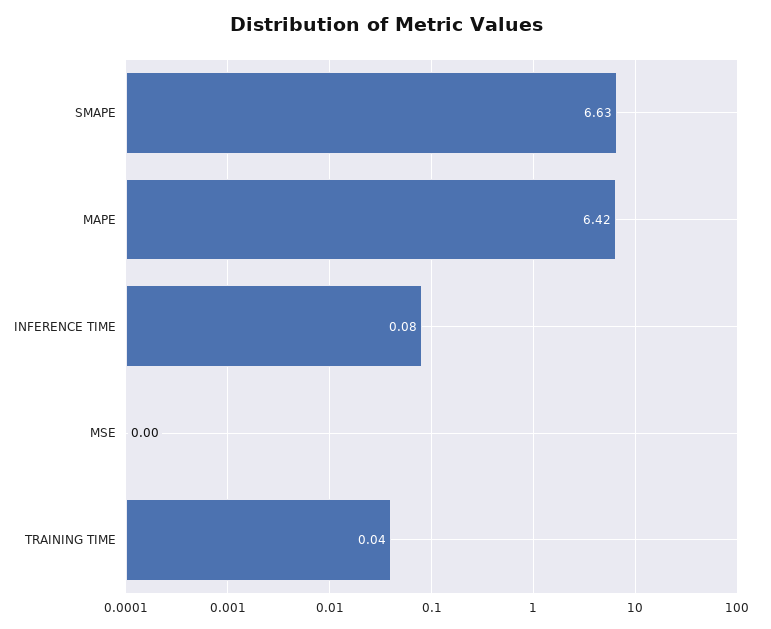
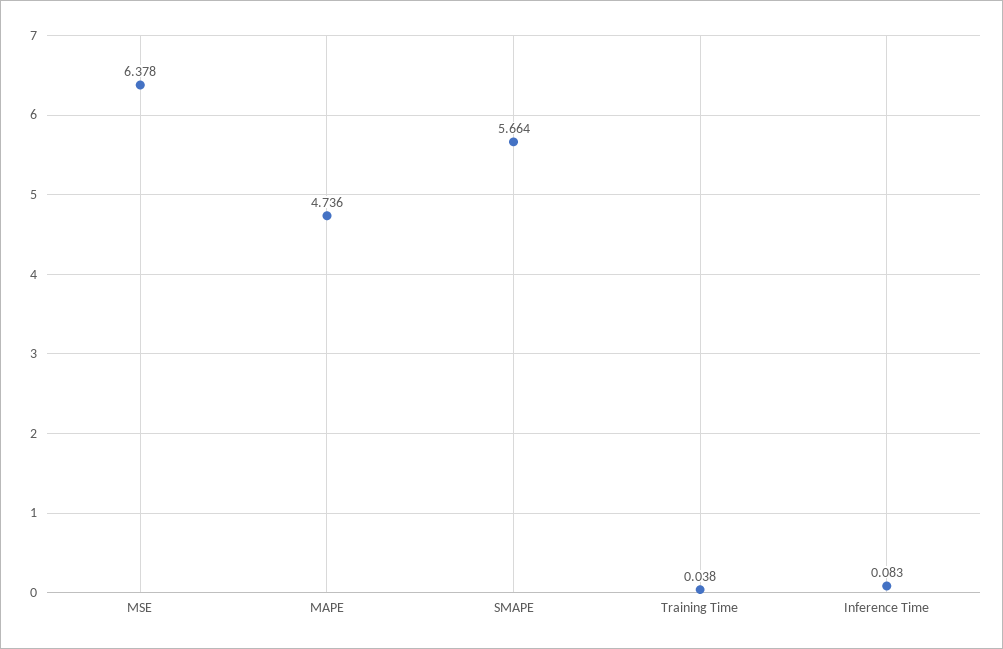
  {
-   "SMAPE": 6.63,
+   "SMAPE": 5.664,
-   "MAPE": 6.42,
+   "MAPE": 4.736,
    "INFERENCE TIME": 0.083,
-   "MSE": 0,
+   "MSE": 6.378,
    "TRAINING TIME": 0.038
  }

